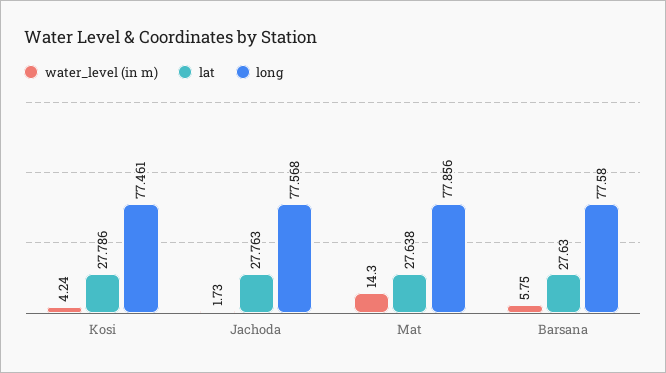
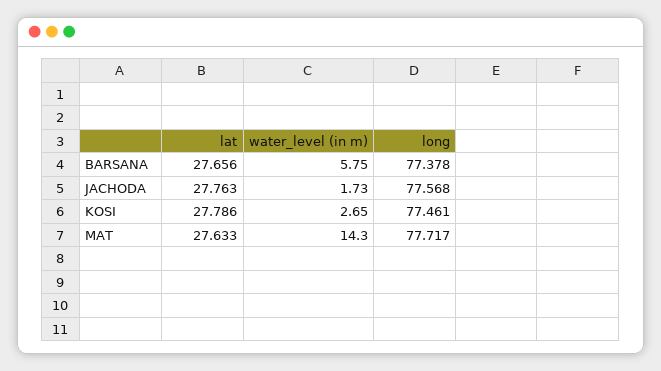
  {
    "water_level (in m)": {
-     "Kosi": 4.24,
+     "Kosi": 2.65,
      "Jachoda": 1.73,
      "Mat": 14.3,
      "Barsana": 5.75
    },
    "lat": {
      "Kosi": 27.786,
      "Jachoda": 27.763,
-     "Mat": 27.638,
+     "Mat": 27.633,
-     "Barsana": 27.63
+     "Barsana": 27.656
    },
    "long": {
      "Kosi": 77.461,
      "Jachoda": 77.568,
-     "Mat": 77.856,
+     "Mat": 77.717,
-     "Barsana": 77.58
+     "Barsana": 77.378
    }
  }

